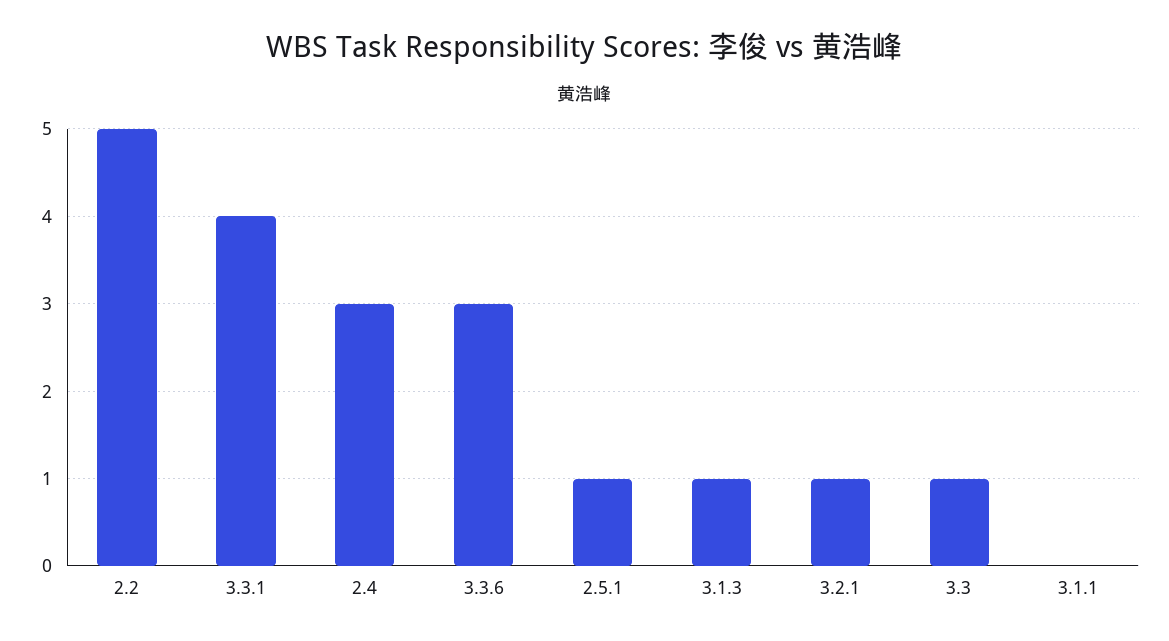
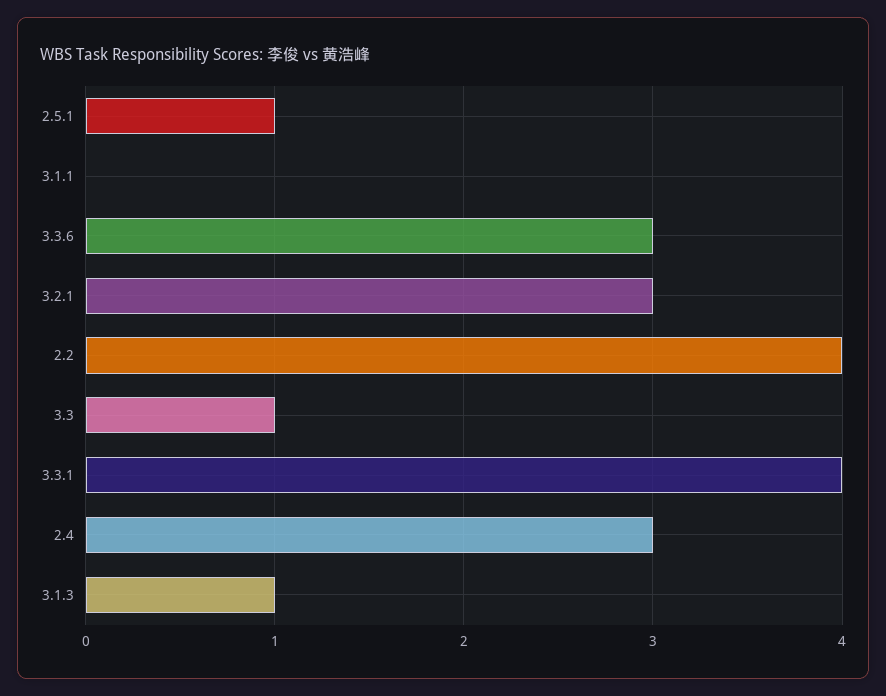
  {
-   "2.2": 5,
+   "2.2": 4,
    "3.3.1": 4,
    "2.4": 3,
    "3.3.6": 3,
    "2.5.1": 1,
    "3.1.3": 1,
-   "3.2.1": 1,
+   "3.2.1": 3,
    "3.3": 1,
    "3.1.1": 0
  }

